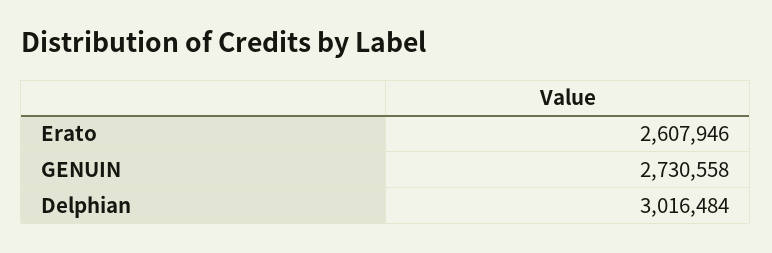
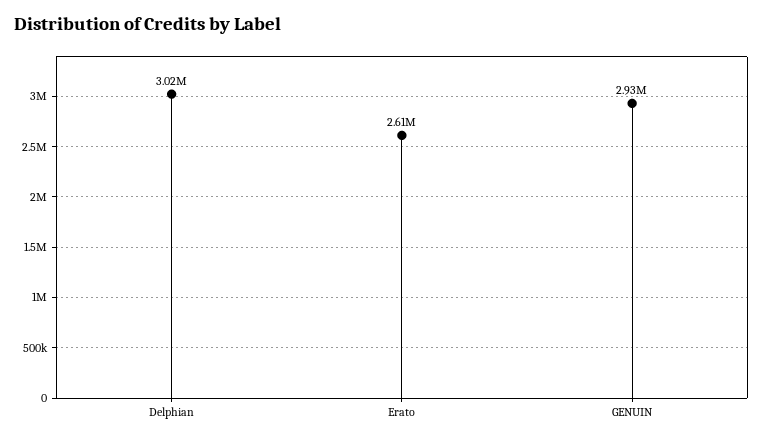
  {
    "Erato": 2607946,
-   "GENUIN": 2730558,
+   "GENUIN": 2930000,
    "Delphian": 3016484
  }

